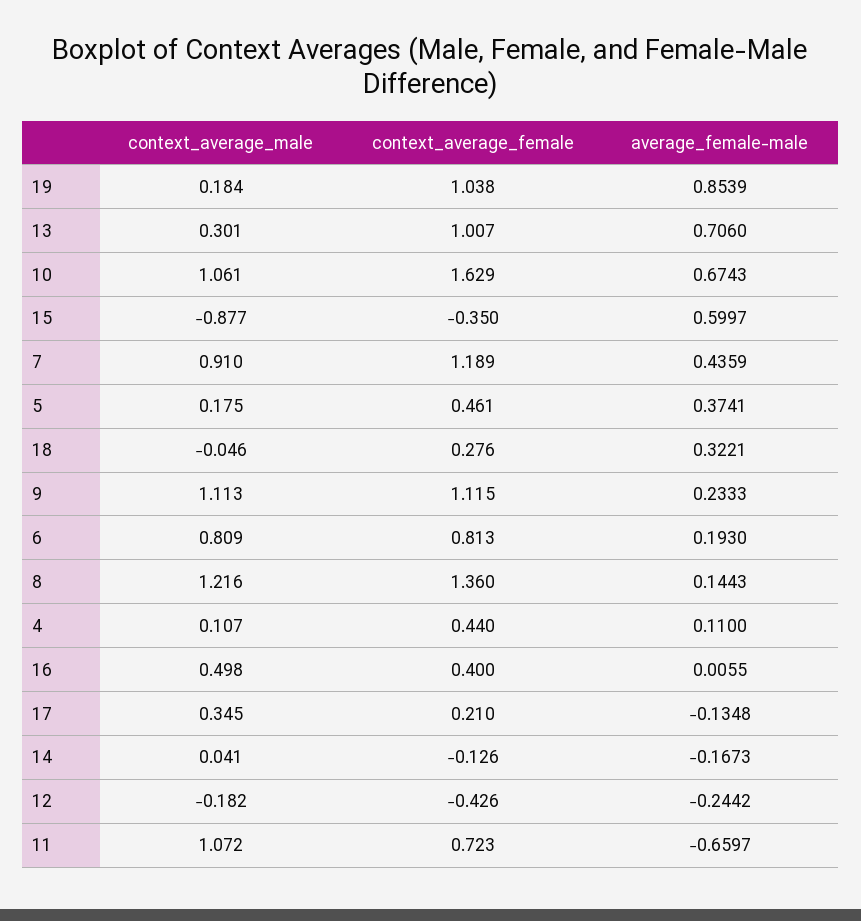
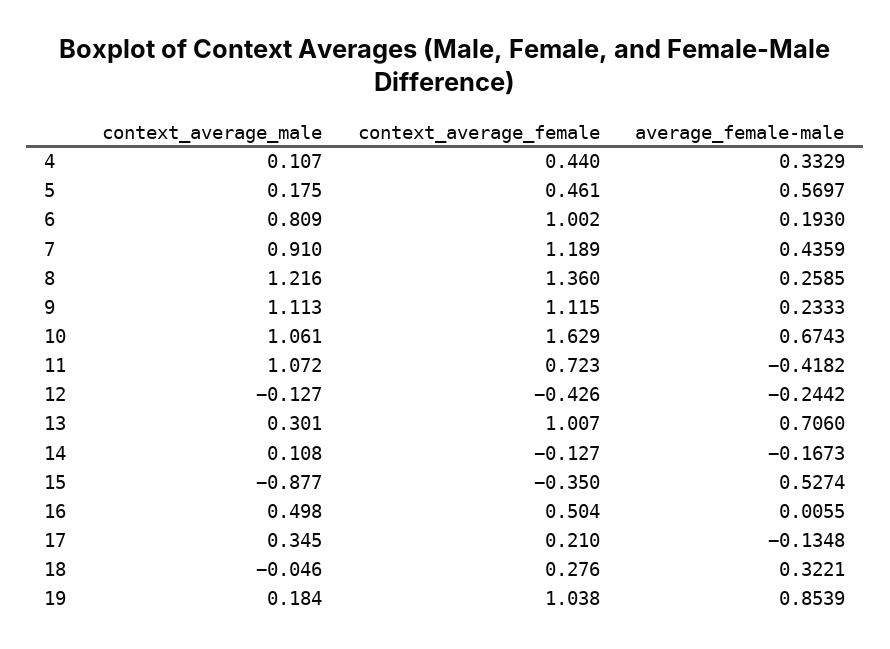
  {
    "context_average_male": {
      "19": 0.184,
      "13": 0.301,
      "10": 1.061,
      "15": -0.877,
      "7": 0.91,
      "5": 0.175,
      "18": -0.046,
      "9": 1.113,
      "6": 0.809,
      "8": 1.216,
      "4": 0.107,
      "16": 0.498,
      "17": 0.345,
-     "14": 0.041,
+     "14": 0.108,
-     "12": -0.182,
+     "12": -0.127,
      "11": 1.072
    },
    "context_average_female": {
      "19": 1.038,
      "13": 1.007,
      "10": 1.629,
      "15": -0.35,
      "7": 1.189,
      "5": 0.461,
      "18": 0.276,
      "9": 1.115,
-     "6": 0.813,
+     "6": 1.002,
      "8": 1.36,
      "4": 0.44,
-     "16": 0.4,
+     "16": 0.504,
      "17": 0.21,
-     "14": -0.126,
+     "14": -0.127,
      "12": -0.426,
      "11": 0.723
    },
    "average_female-male": {
      "19": 0.8539,
      "13": 0.706,
      "10": 0.6743,
-     "15": 0.5997,
+     "15": 0.5274,
      "7": 0.4359,
-     "5": 0.3741,
+     "5": 0.5697,
      "18": 0.3221,
      "9": 0.2333,
      "6": 0.193,
-     "8": 0.1443,
+     "8": 0.2585,
-     "4": 0.11,
+     "4": 0.3329,
      "16": 0.0055,
      "17": -0.1348,
      "14": -0.1673,
      "12": -0.2442,
-     "11": -0.6597
+     "11": -0.4182
    }
  }

